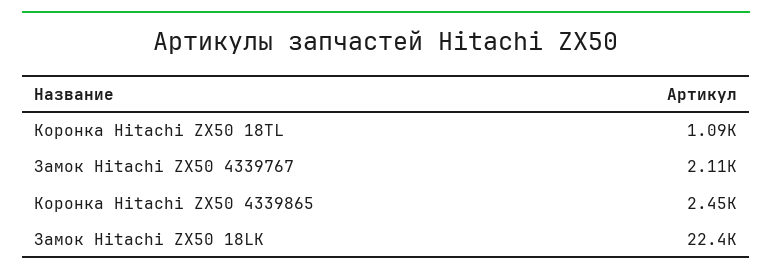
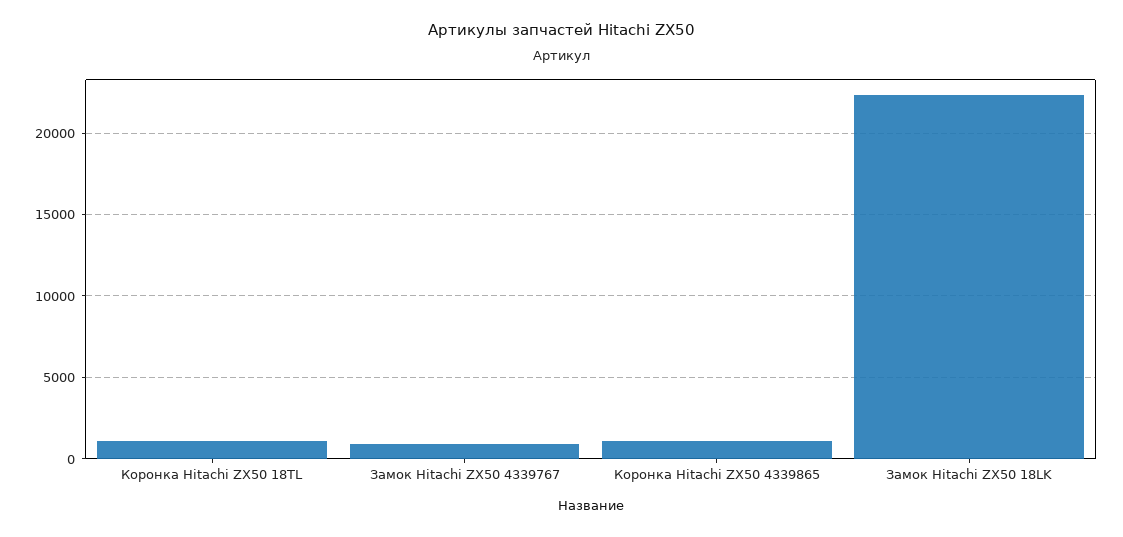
  {
    "Коронка Hitachi ZX50 18TL": 1090,
-   "Замок Hitachi ZX50 4339767": 2110,
+   "Замок Hitachi ZX50 4339767": 1000,
-   "Коронка Hitachi ZX50 4339865": 2450,
+   "Коронка Hitachi ZX50 4339865": 1000,
    "Замок Hitachi ZX50 18LK": 22400
  }

